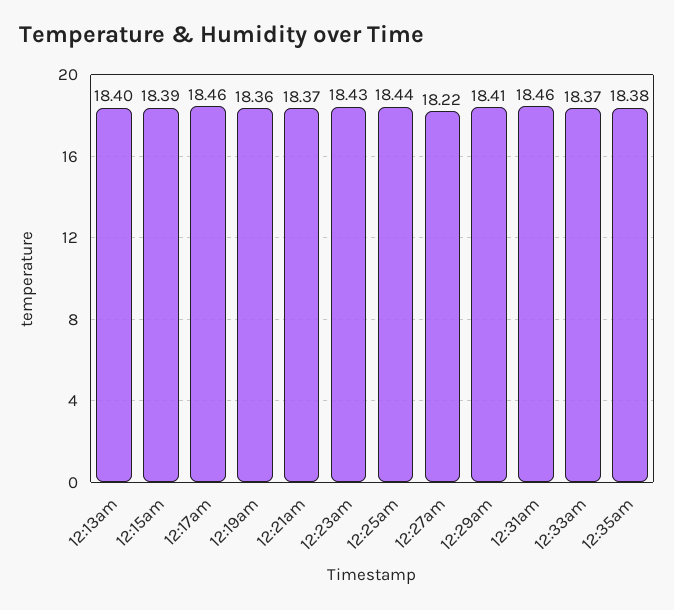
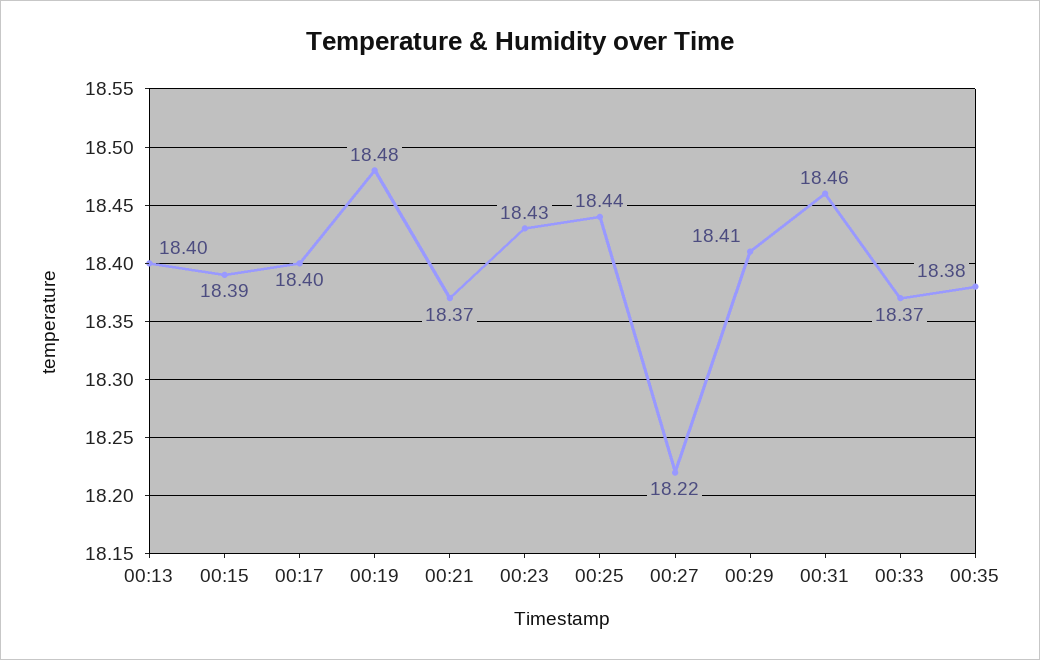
  {
    "12:13am": 18.4,
    "12:15am": 18.39,
-   "12:17am": 18.46,
+   "12:17am": 18.4,
-   "12:19am": 18.36,
+   "12:19am": 18.48,
    "12:21am": 18.37,
    "12:23am": 18.43,
    "12:25am": 18.44,
    "12:27am": 18.22,
    "12:29am": 18.41,
    "12:31am": 18.46,
    "12:33am": 18.37,
    "12:35am": 18.38
  }

